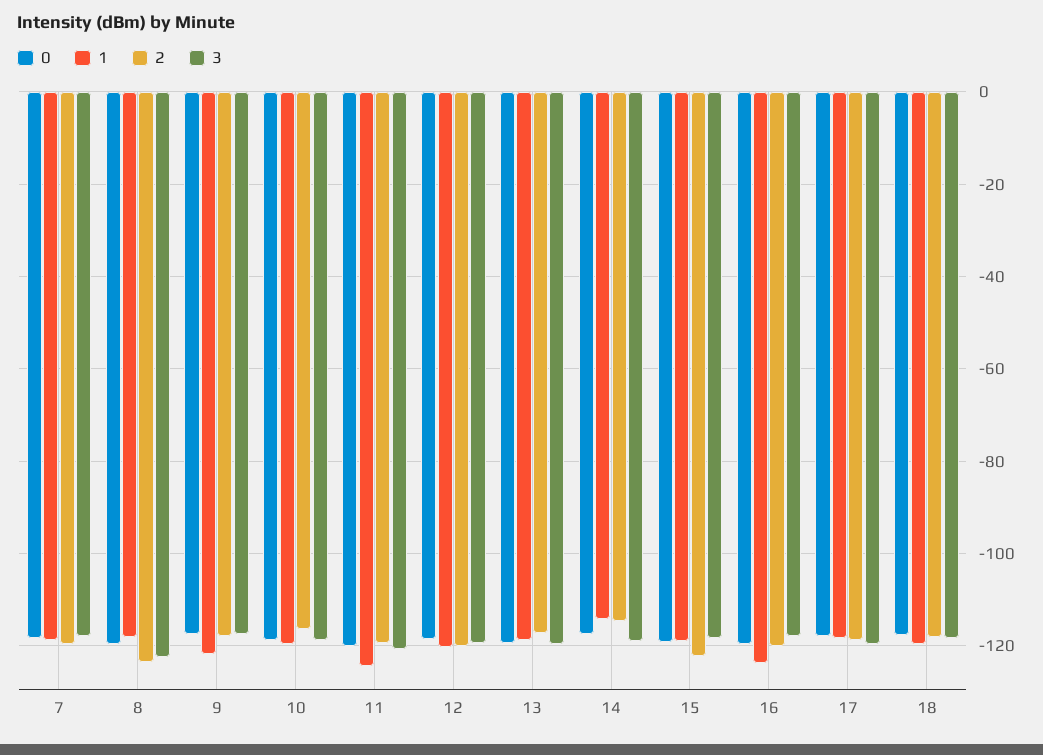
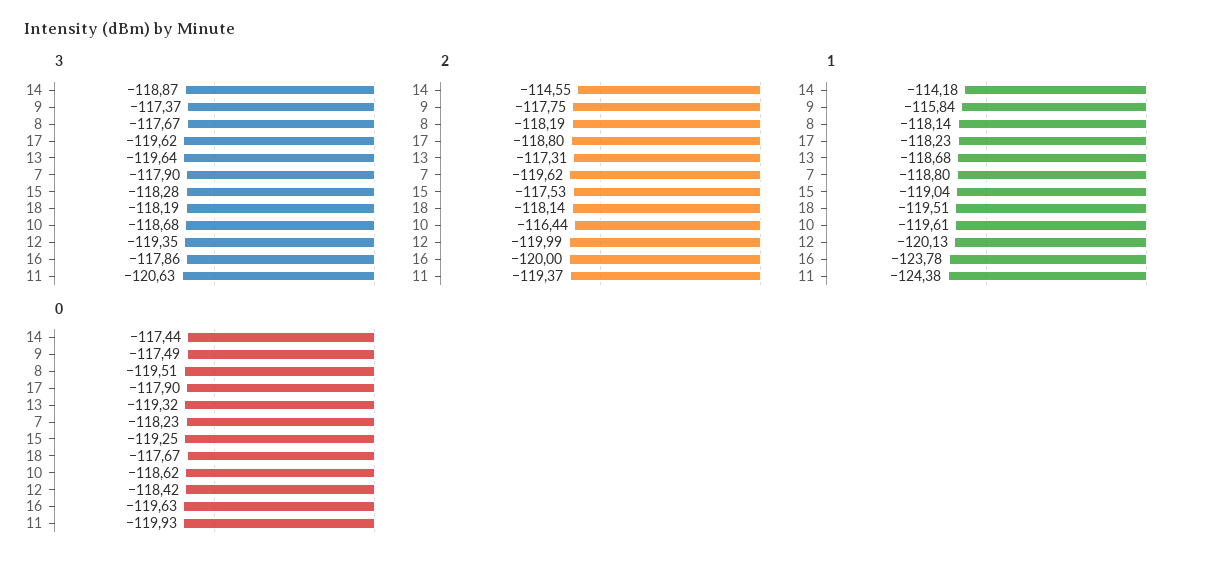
  {
    "0": {
      "7": -118.23,
      "8": -119.51,
      "9": -117.49,
      "10": -118.62,
      "11": -119.93,
      "12": -118.42,
      "13": -119.32,
      "14": -117.44,
      "15": -119.25,
      "16": -119.63,
      "17": -117.9,
      "18": -117.67
    },
    "1": {
      "7": -118.8,
      "8": -118.14,
-     "9": -122,
+     "9": -115.84,
      "10": -119.61,
      "11": -124.38,
      "12": -120.13,
      "13": -118.68,
      "14": -114.18,
      "15": -119.04,
      "16": -123.78,
      "17": -118.23,
      "18": -119.51
    },
    "2": {
      "7": -119.62,
-     "8": -124,
+     "8": -118.19,
      "9": -117.75,
      "10": -116.44,
      "11": -119.37,
      "12": -119.99,
      "13": -117.31,
      "14": -114.55,
-     "15": -122,
+     "15": -117.53,
      "16": -120,
      "17": -118.8,
      "18": -118.14
    },
    "3": {
      "7": -117.9,
-     "8": -122,
+     "8": -117.67,
      "9": -117.37,
      "10": -118.68,
      "11": -120.63,
      "12": -119.35,
      "13": -119.64,
      "14": -118.87,
      "15": -118.28,
      "16": -117.86,
      "17": -119.62,
      "18": -118.19
    }
  }

